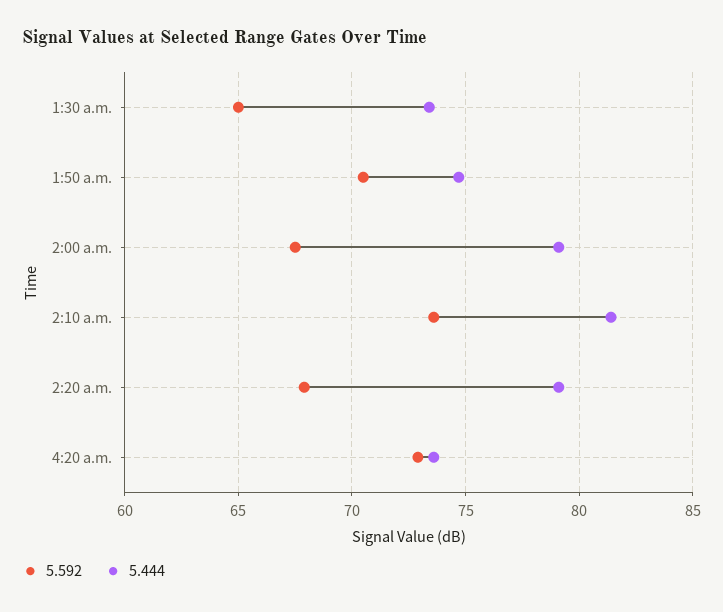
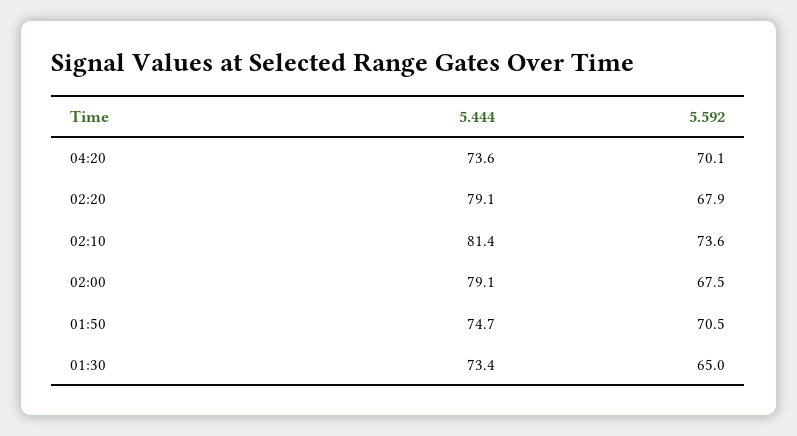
  {
    "5.592": {
      "1:30 a.m.": 65,
      "1:50 a.m.": 70.5,
      "2:00 a.m.": 67.5,
      "2:10 a.m.": 73.6,
      "2:20 a.m.": 67.9,
-     "4:20 a.m.": 73
+     "4:20 a.m.": 70.1
    },
    "5.444": {
      "1:30 a.m.": 73.4,
      "1:50 a.m.": 74.7,
      "2:00 a.m.": 79.1,
      "2:10 a.m.": 81.4,
      "2:20 a.m.": 79.1,
      "4:20 a.m.": 73.6
    }
  }

